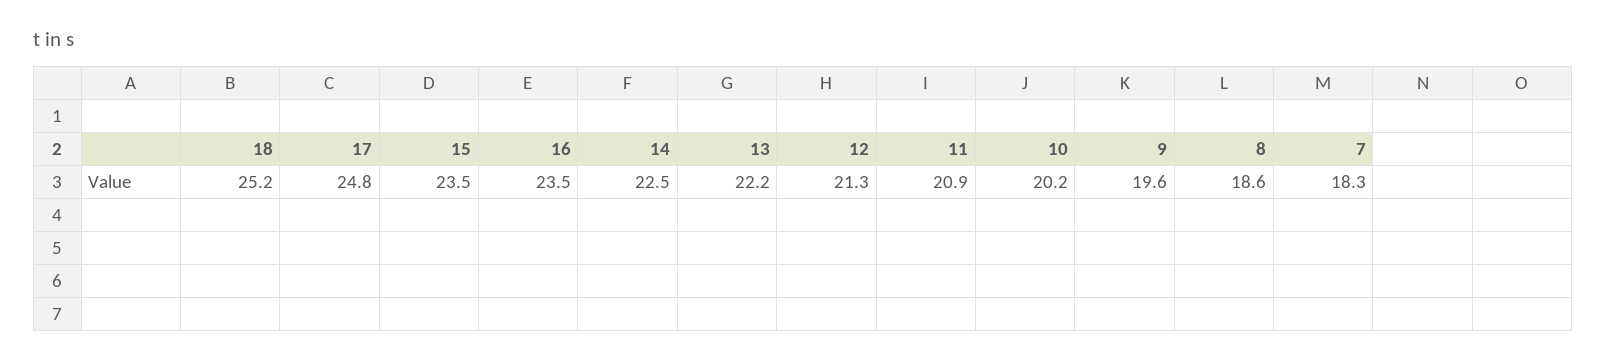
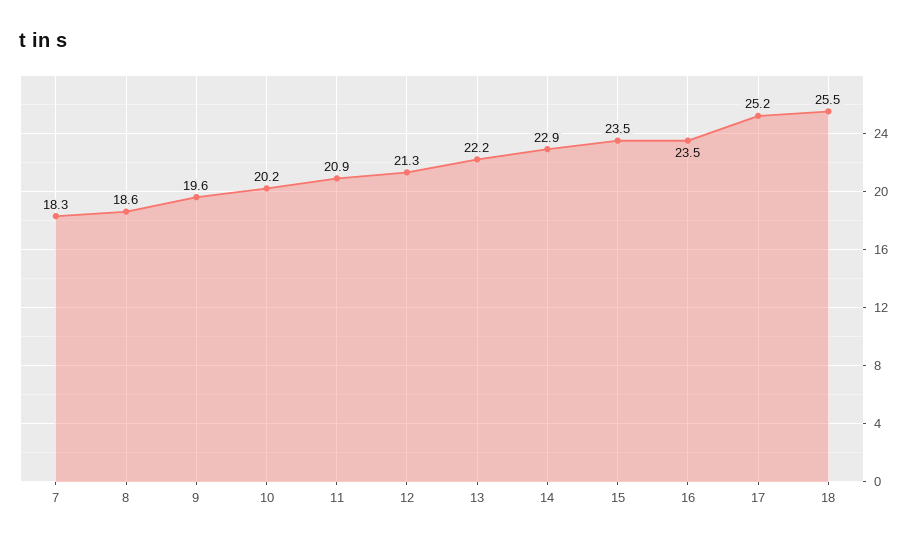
  {
-   "18": 25.2,
+   "18": 25.5,
-   "17": 24.8,
+   "17": 25.2,
    "15": 23.5,
    "16": 23.5,
-   "14": 22.5,
+   "14": 22.9,
    "13": 22.2,
    "12": 21.3,
    "11": 20.9,
    "10": 20.2,
    "9": 19.6,
    "8": 18.6,
    "7": 18.3
  }

